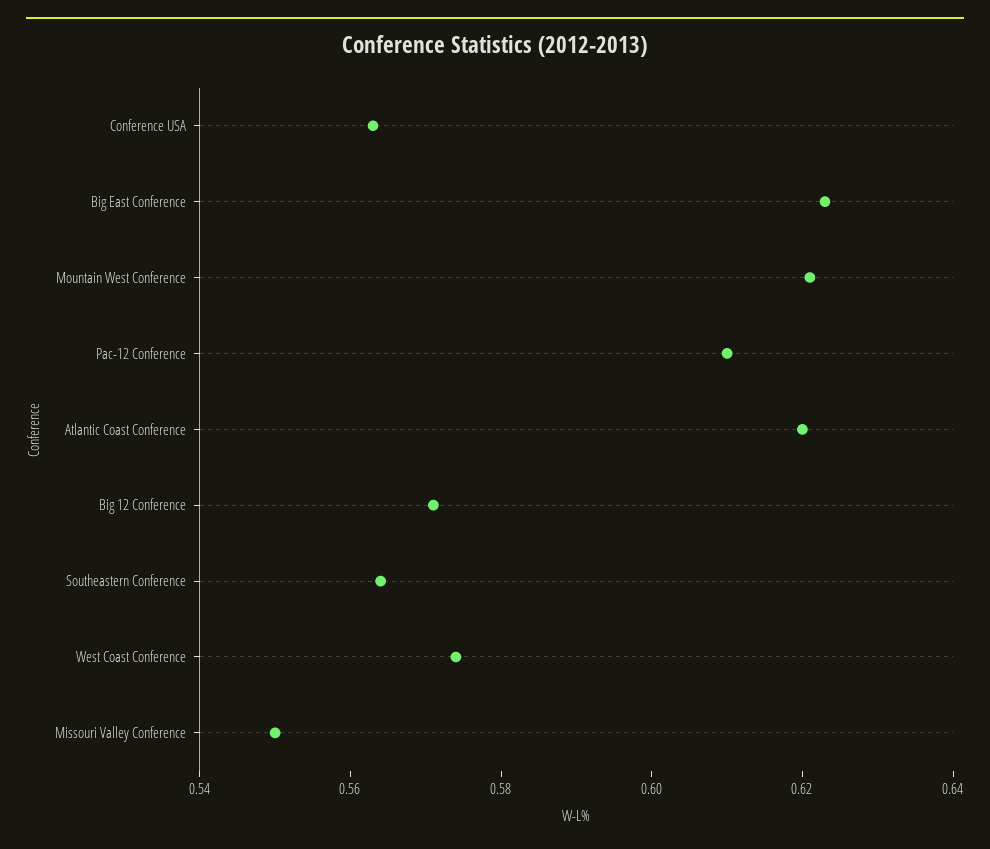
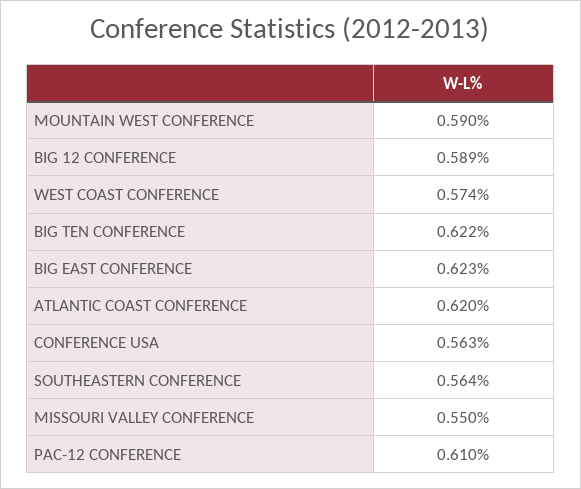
  {
    "Conference USA": 0.563,
    "Big East Conference": 0.623,
-   "Mountain West Conference": 0.62,
+   "Mountain West Conference": 0.59,
    "Pac-12 Conference": 0.61,
    "Atlantic Coast Conference": 0.62,
-   "Big 12 Conference": 0.57,
+   "Big 12 Conference": 0.589,
    "Southeastern Conference": 0.564,
    "West Coast Conference": 0.574,
-   "Missouri Valley Conference": 0.55
+   "Missouri Valley Conference": 0.55,
+   "BIG TEN CONFERENCE": 0.622
  }

